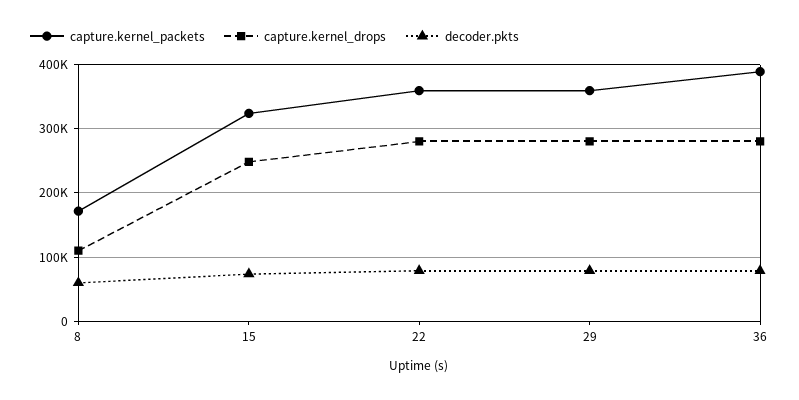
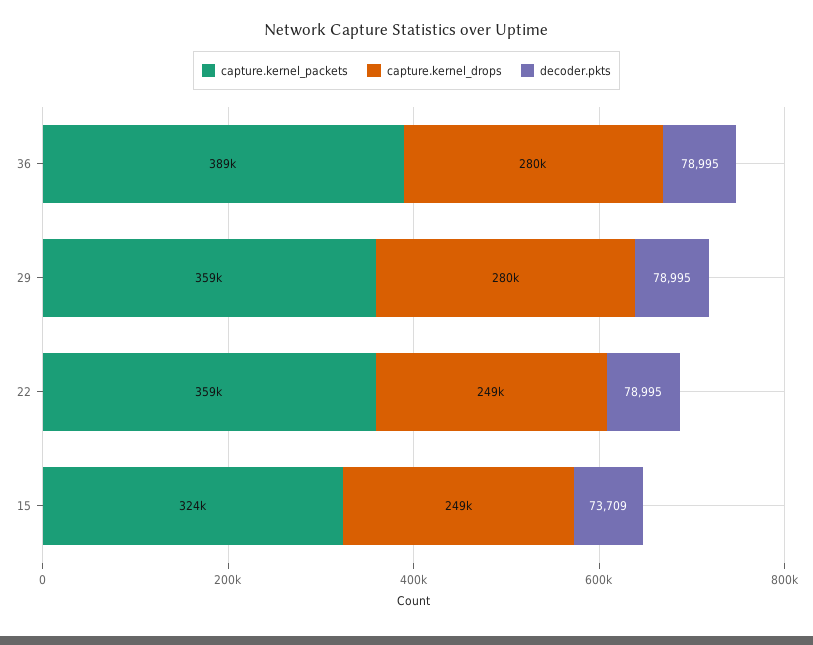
  {
    "capture.kernel_packets": {
-     "8": 170000,
      "15": 324000,
      "22": 359000,
      "29": 359000,
      "36": 389000
    },
    "capture.kernel_drops": {
-     "8": 110000,
      "15": 249000,
-     "22": 280000,
+     "22": 249000,
      "29": 280000,
      "36": 280000
    },
    "decoder.pkts": {
-     "8": 60000,
      "15": 73709,
      "22": 78995,
      "29": 78995,
      "36": 78995
    }
  }

